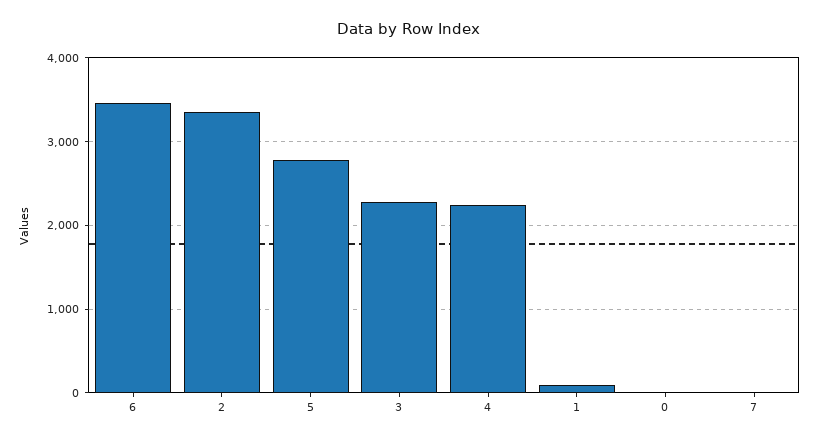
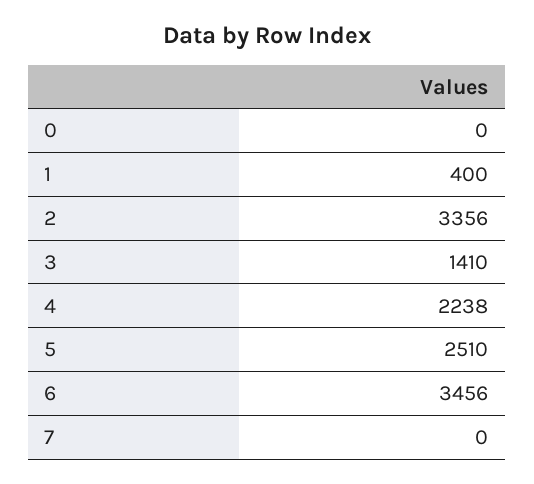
  {
    "6": 3456,
    "2": 3356,
-   "5": 2800,
+   "5": 2510,
-   "3": 2300,
+   "3": 1410,
    "4": 2238,
-   "1": 100,
+   "1": 400,
    "0": 0,
    "7": 0
  }

